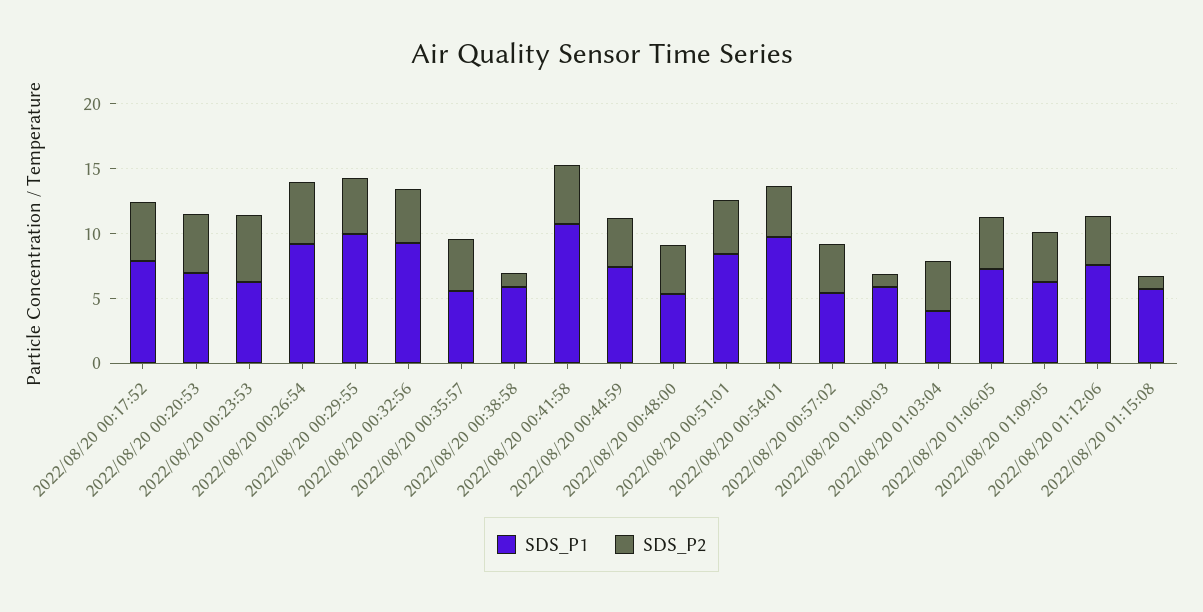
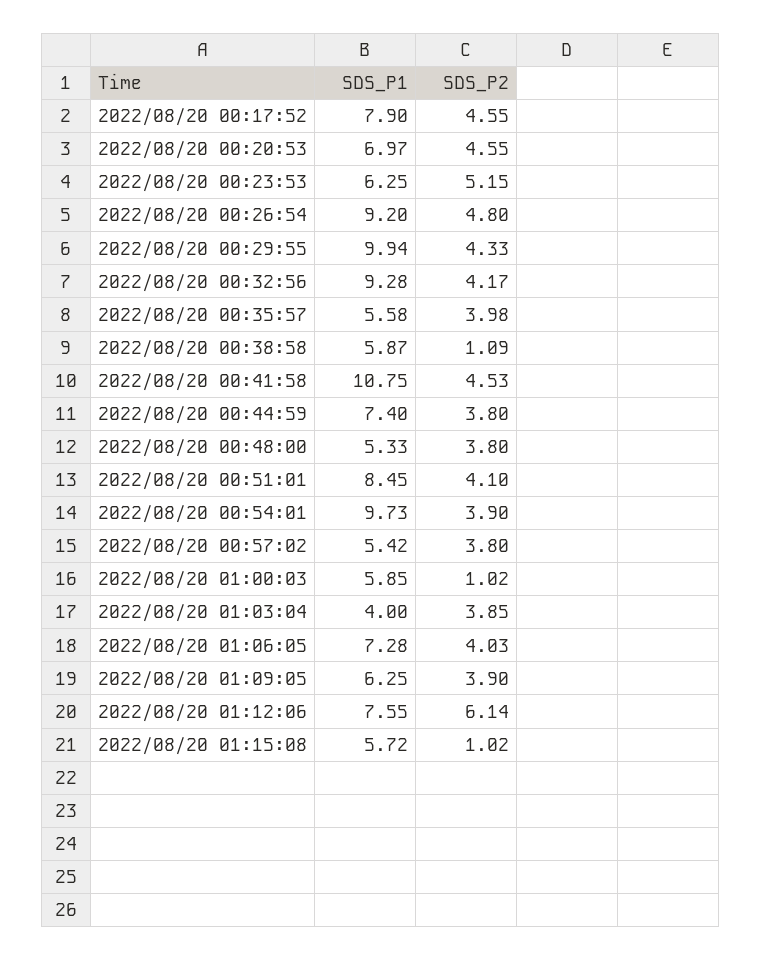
  {
    "SDS_P1": {
      "2022/08/20 00:17:52": 7.9,
      "2022/08/20 00:20:53": 6.97,
      "2022/08/20 00:23:53": 6.25,
      "2022/08/20 00:26:54": 9.2,
      "2022/08/20 00:29:55": 9.94,
      "2022/08/20 00:32:56": 9.28,
      "2022/08/20 00:35:57": 5.58,
      "2022/08/20 00:38:58": 5.87,
      "2022/08/20 00:41:58": 10.75,
      "2022/08/20 00:44:59": 7.4,
      "2022/08/20 00:48:00": 5.33,
      "2022/08/20 00:51:01": 8.45,
      "2022/08/20 00:54:01": 9.73,
      "2022/08/20 00:57:02": 5.42,
      "2022/08/20 01:00:03": 5.85,
      "2022/08/20 01:03:04": 4,
      "2022/08/20 01:06:05": 7.28,
      "2022/08/20 01:09:05": 6.25,
      "2022/08/20 01:12:06": 7.55,
      "2022/08/20 01:15:08": 5.72
    },
    "SDS_P2": {
      "2022/08/20 00:17:52": 4.55,
      "2022/08/20 00:20:53": 4.55,
      "2022/08/20 00:23:53": 5.15,
      "2022/08/20 00:26:54": 4.8,
      "2022/08/20 00:29:55": 4.33,
      "2022/08/20 00:32:56": 4.17,
      "2022/08/20 00:35:57": 3.98,
      "2022/08/20 00:38:58": 1.09,
      "2022/08/20 00:41:58": 4.53,
      "2022/08/20 00:44:59": 3.8,
      "2022/08/20 00:48:00": 3.8,
      "2022/08/20 00:51:01": 4.1,
      "2022/08/20 00:54:01": 3.9,
      "2022/08/20 00:57:02": 3.8,
      "2022/08/20 01:00:03": 1.02,
      "2022/08/20 01:03:04": 3.85,
      "2022/08/20 01:06:05": 4.03,
      "2022/08/20 01:09:05": 3.9,
-     "2022/08/20 01:12:06": 4,
+     "2022/08/20 01:12:06": 6.14,
      "2022/08/20 01:15:08": 1.02
    }
  }

